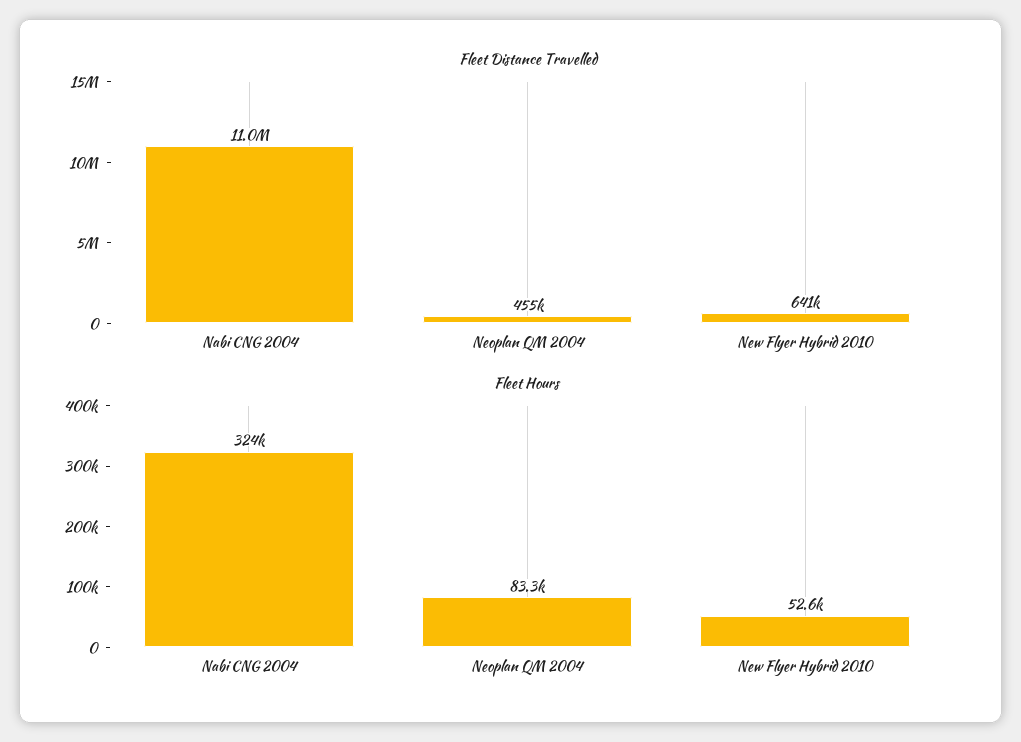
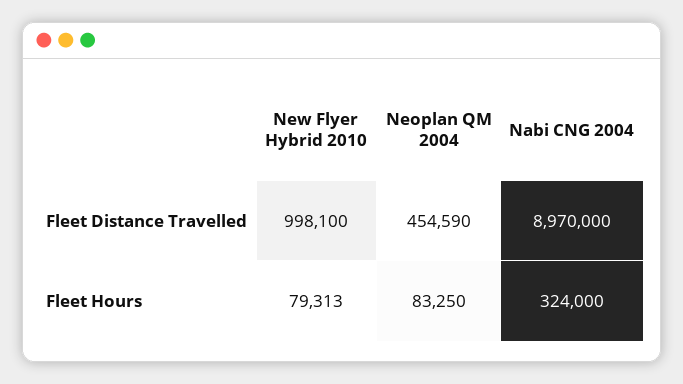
  {
    "Fleet Distance Travelled": {
-     "Nabi CNG 2004": 11000000,
+     "Nabi CNG 2004": 8970000,
      "Neoplan QM 2004": 454590,
-     "New Flyer Hybrid 2010": 641000
+     "New Flyer Hybrid 2010": 998100
    },
    "Fleet Hours": {
      "Nabi CNG 2004": 324000,
      "Neoplan QM 2004": 83250,
-     "New Flyer Hybrid 2010": 52600
+     "New Flyer Hybrid 2010": 79313
    }
  }

